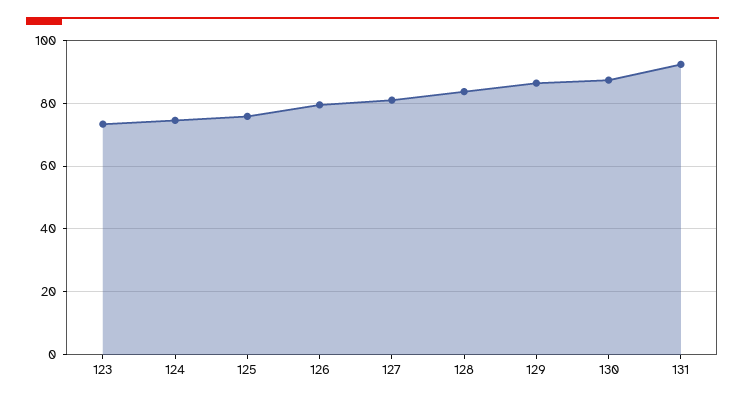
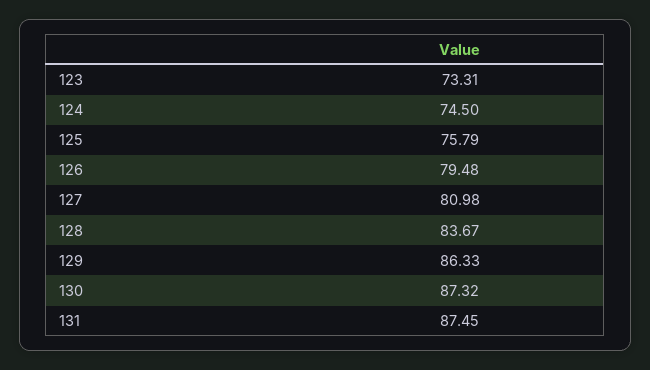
  {
    "123": 73.31,
    "124": 74.5,
    "125": 75.79,
    "126": 79.48,
    "127": 80.98,
    "128": 83.67,
    "129": 86.33,
    "130": 87.32,
-   "131": 92
+   "131": 87.45
  }

